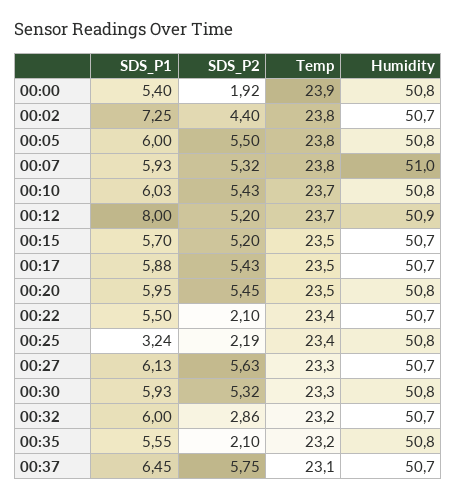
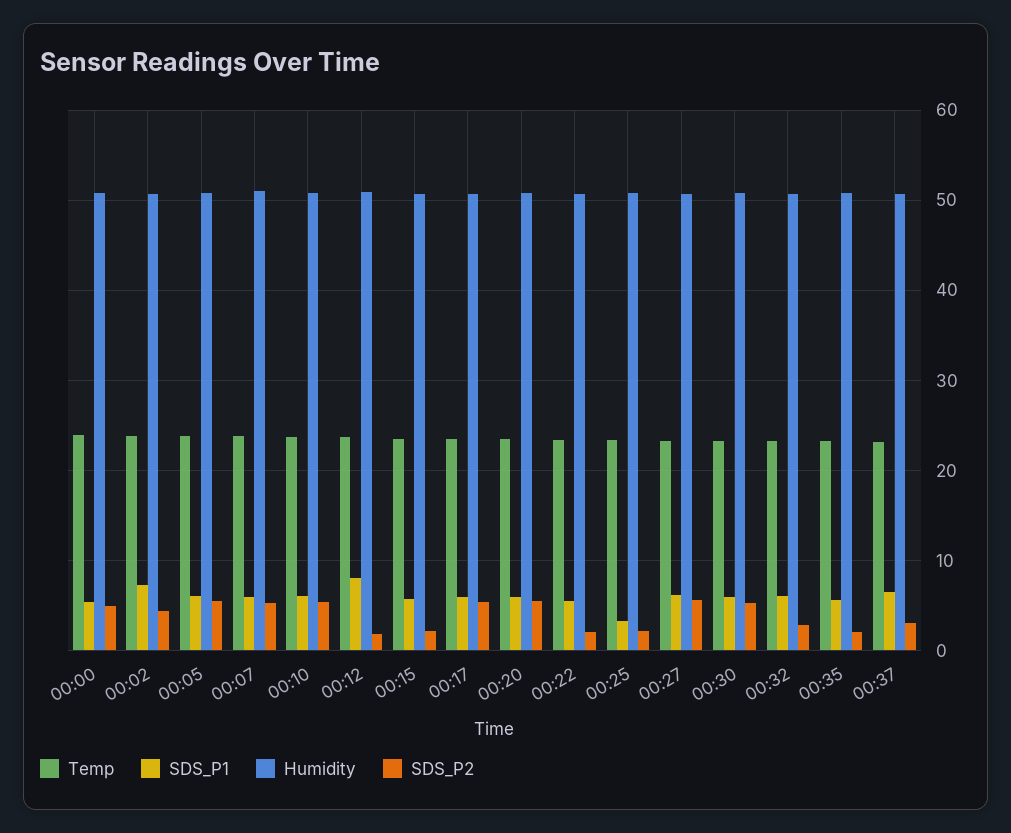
  {
    "SDS_P1": {
      "00:00": 5.4,
      "00:02": 7.25,
      "00:05": 6,
      "00:07": 5.93,
      "00:10": 6.03,
      "00:12": 8,
      "00:15": 5.7,
      "00:17": 5.88,
      "00:20": 5.95,
      "00:22": 5.5,
      "00:25": 3.24,
      "00:27": 6.13,
      "00:30": 5.93,
      "00:32": 6,
      "00:35": 5.55,
      "00:37": 6.45
    },
    "SDS_P2": {
-     "00:00": 1.92,
+     "00:00": 5,
      "00:02": 4.4,
      "00:05": 5.5,
      "00:07": 5.32,
      "00:10": 5.43,
-     "00:12": 5.2,
+     "00:12": 2,
-     "00:15": 5.2,
+     "00:15": 2,
      "00:17": 5.43,
      "00:20": 5.45,
      "00:22": 2.1,
      "00:25": 2.19,
      "00:27": 5.63,
      "00:30": 5.32,
      "00:32": 2.86,
      "00:35": 2.1,
-     "00:37": 5.75
+     "00:37": 3
    },
    "Temp": {
      "00:00": 23.9,
      "00:02": 23.8,
      "00:05": 23.8,
      "00:07": 23.8,
      "00:10": 23.7,
      "00:12": 23.7,
      "00:15": 23.5,
      "00:17": 23.5,
      "00:20": 23.5,
      "00:22": 23.4,
      "00:25": 23.4,
      "00:27": 23.3,
      "00:30": 23.3,
      "00:32": 23.2,
      "00:35": 23.2,
      "00:37": 23.1
    },
    "Humidity": {
      "00:00": 50.8,
      "00:02": 50.7,
      "00:05": 50.8,
      "00:07": 51,
      "00:10": 50.8,
      "00:12": 50.9,
      "00:15": 50.7,
      "00:17": 50.7,
      "00:20": 50.8,
      "00:22": 50.7,
      "00:25": 50.8,
      "00:27": 50.7,
      "00:30": 50.8,
      "00:32": 50.7,
      "00:35": 50.8,
      "00:37": 50.7
    }
  }

